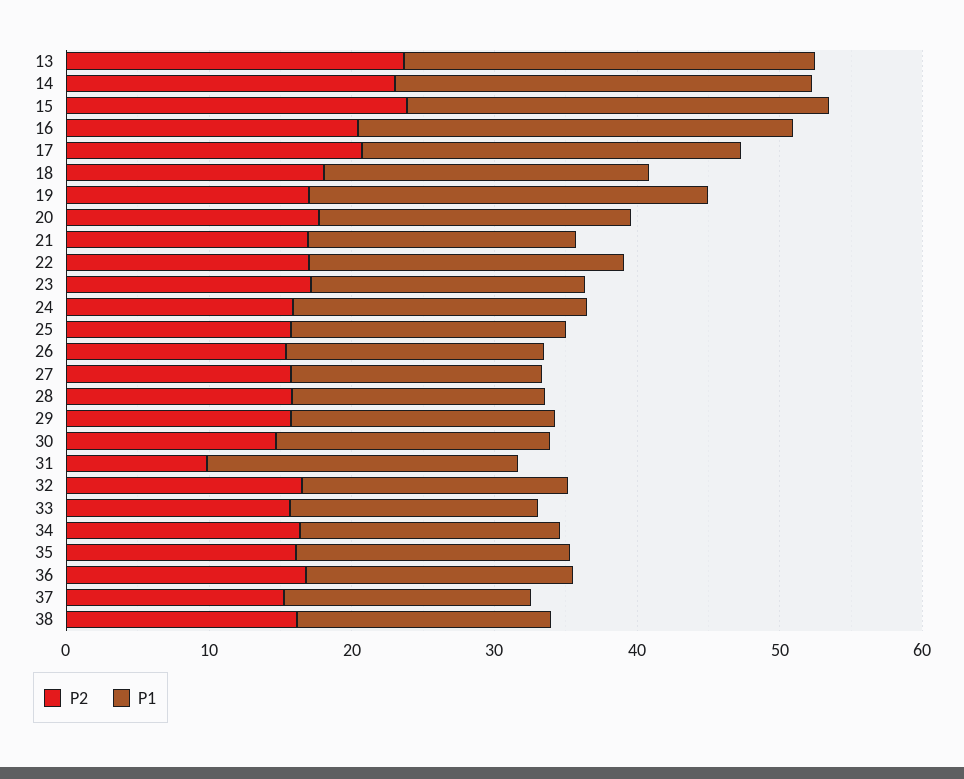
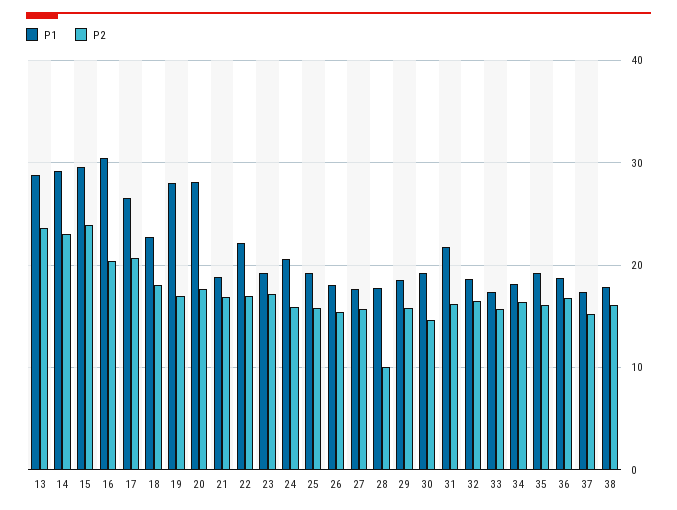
  {
    "P2": {
      "13": 24,
      "14": 23,
      "15": 24,
      "16": 20,
      "17": 21,
      "18": 18,
      "19": 17,
      "20": 18,
      "21": 17,
      "22": 17,
      "23": 17,
      "24": 16,
      "25": 16,
      "26": 15,
      "27": 16,
-     "28": 16,
+     "28": 10,
      "29": 16,
      "30": 15,
-     "31": 10,
+     "31": 16,
      "32": 17,
      "33": 16,
      "34": 16,
      "35": 16,
      "36": 17,
      "37": 15,
      "38": 16
    },
    "P1": {
      "13": 29,
      "14": 29,
      "15": 30,
      "16": 31,
      "17": 27,
      "18": 23,
      "19": 28,
-     "20": 22,
+     "20": 28,
      "21": 19,
      "22": 22,
      "23": 19,
      "24": 21,
      "25": 19,
      "26": 18,
      "27": 18,
      "28": 18,
      "29": 19,
      "30": 19,
      "31": 22,
      "32": 19,
      "33": 17,
      "34": 18,
      "35": 19,
      "36": 19,
      "37": 17,
      "38": 18
    }
  }

